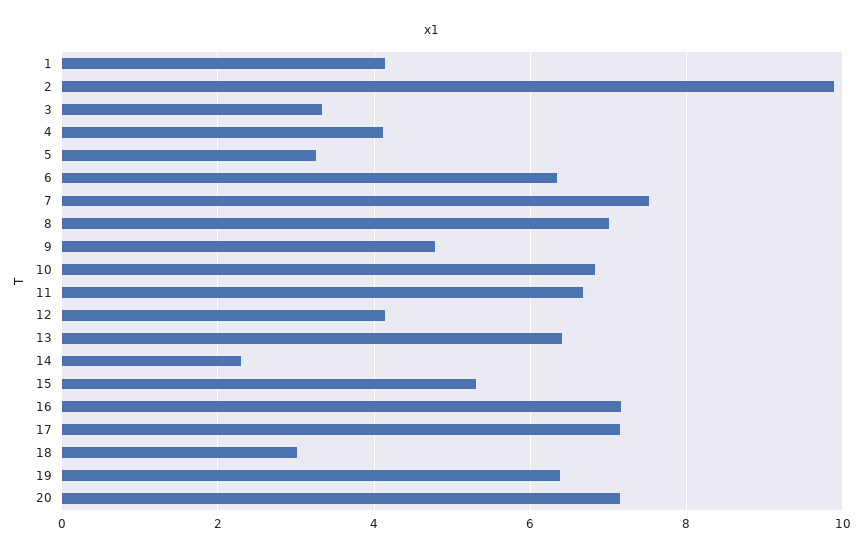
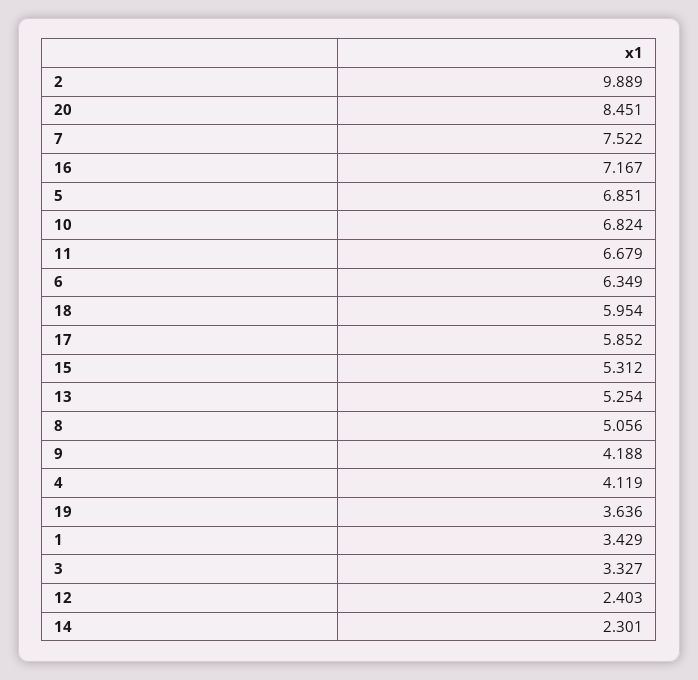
  {
-   "1": 4.2,
+   "1": 3.429,
    "2": 9.889,
    "3": 3.327,
    "4": 4.119,
-   "5": 3.2,
+   "5": 6.851,
    "6": 6.349,
    "7": 7.522,
-   "8": 7,
+   "8": 5.056,
-   "9": 4.8,
+   "9": 4.188,
    "10": 6.824,
    "11": 6.679,
-   "12": 4.2,
+   "12": 2.403,
-   "13": 6.4,
+   "13": 5.254,
    "14": 2.301,
    "15": 5.312,
    "16": 7.167,
-   "17": 7.2,
+   "17": 5.852,
-   "18": 3,
+   "18": 5.954,
-   "19": 6.4,
+   "19": 3.636,
-   "20": 7.2
+   "20": 8.451
  }

